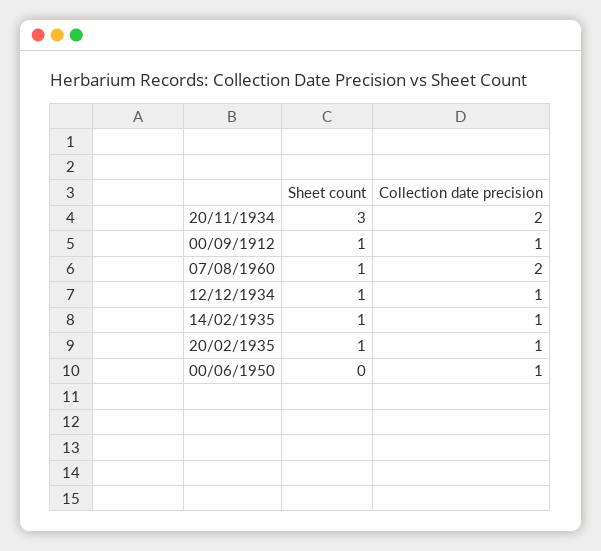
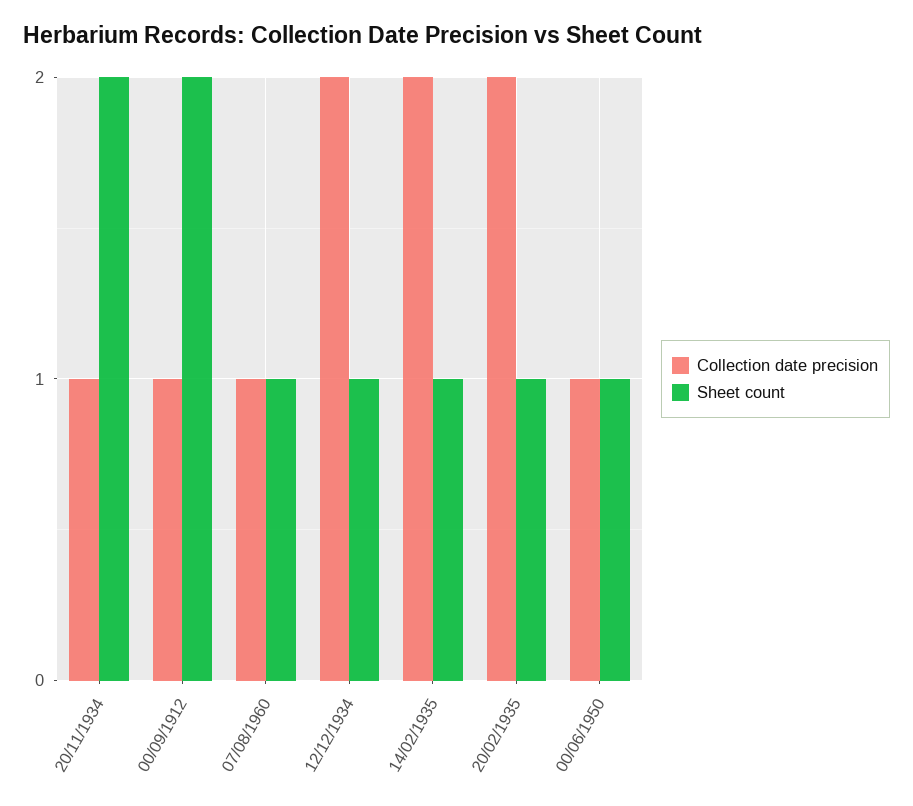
  {
    "Sheet count": {
-     "20/11/1934": 3,
+     "20/11/1934": 2,
-     "00/09/1912": 1,
+     "00/09/1912": 2,
      "07/08/1960": 1,
      "12/12/1934": 1,
      "14/02/1935": 1,
      "20/02/1935": 1,
-     "00/06/1950": 0
+     "00/06/1950": 1
    },
    "Collection date precision": {
-     "20/11/1934": 2,
+     "20/11/1934": 1,
      "00/09/1912": 1,
-     "07/08/1960": 2,
+     "07/08/1960": 1,
-     "12/12/1934": 1,
+     "12/12/1934": 2,
-     "14/02/1935": 1,
+     "14/02/1935": 2,
-     "20/02/1935": 1,
+     "20/02/1935": 2,
      "00/06/1950": 1
    }
  }

